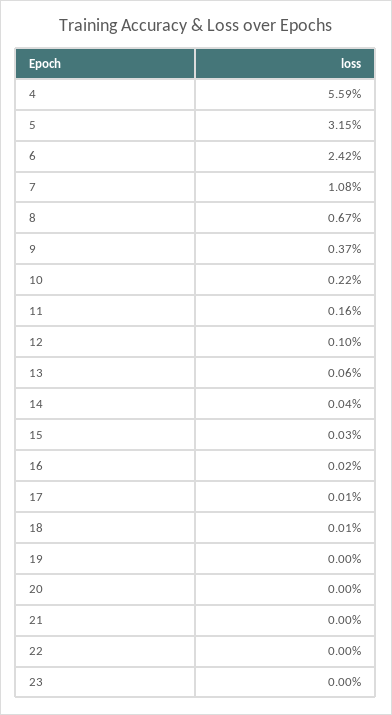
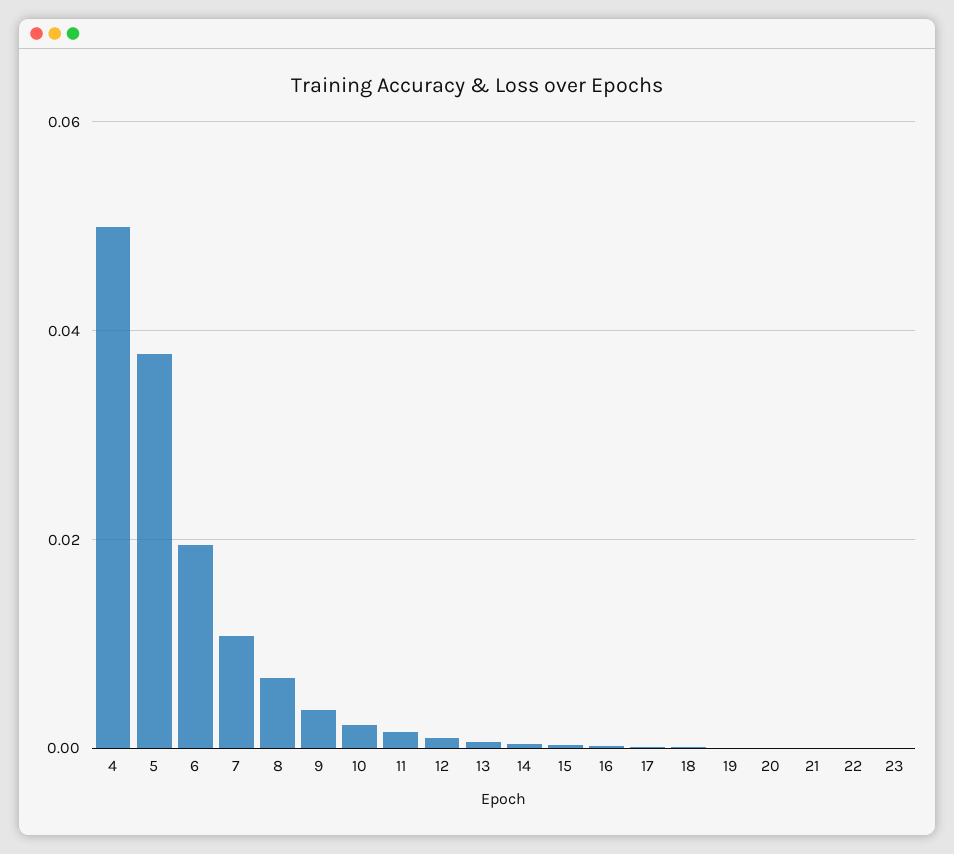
  {
-   "4": 0.0559,
+   "4": 0.05,
-   "5": 0.0315,
+   "5": 0.038,
-   "6": 0.0242,
+   "6": 0.02,
    "7": 0.0108,
    "8": 0.0067,
    "9": 0.0037,
    "10": 0.0022,
    "11": 0.0016,
    "12": 0.001,
    "13": 0.0006,
    "14": 0.0004,
    "15": 0.0003,
    "16": 0.0002,
    "17": 0.0001,
    "18": 0.0001,
    "19": 0,
    "20": 0,
    "21": 0,
    "22": 0,
    "23": 0
  }

